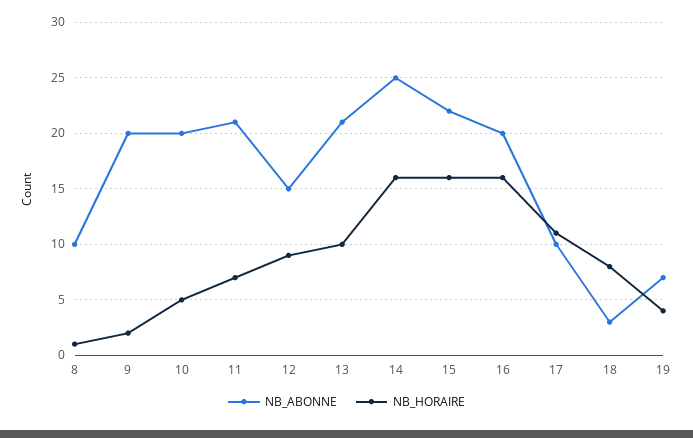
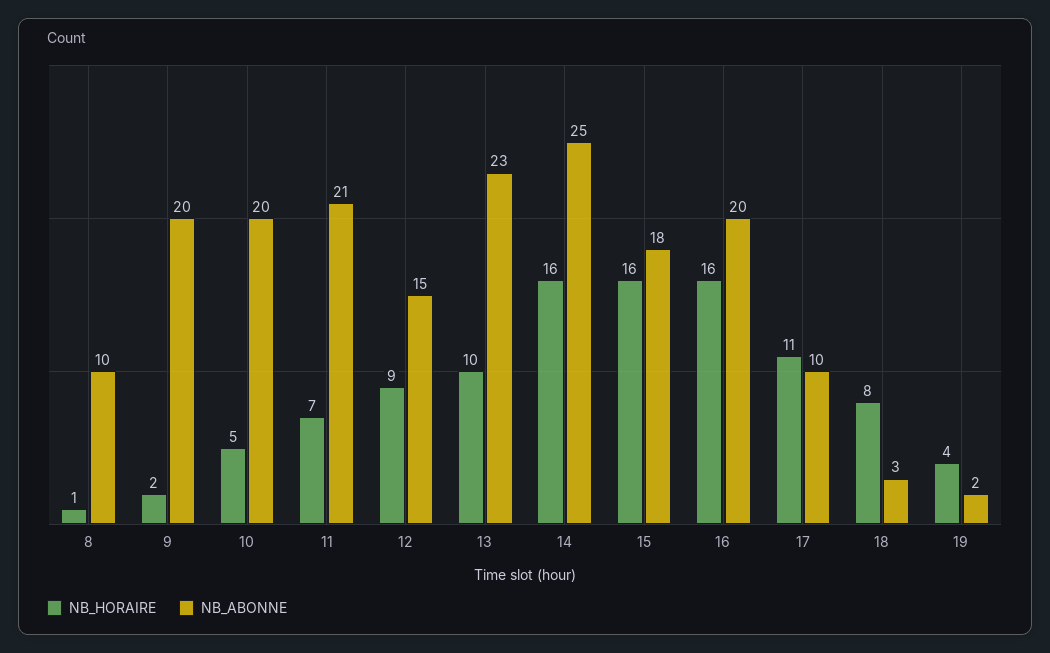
  {
    "NB_ABONNE": {
      "8": 10,
      "9": 20,
      "10": 20,
      "11": 21,
      "12": 15,
-     "13": 21,
+     "13": 23,
      "14": 25,
-     "15": 22,
+     "15": 18,
      "16": 20,
      "17": 10,
      "18": 3,
-     "19": 7
+     "19": 2
    },
    "NB_HORAIRE": {
      "8": 1,
      "9": 2,
      "10": 5,
      "11": 7,
      "12": 9,
      "13": 10,
      "14": 16,
      "15": 16,
      "16": 16,
      "17": 11,
      "18": 8,
      "19": 4
    }
  }

